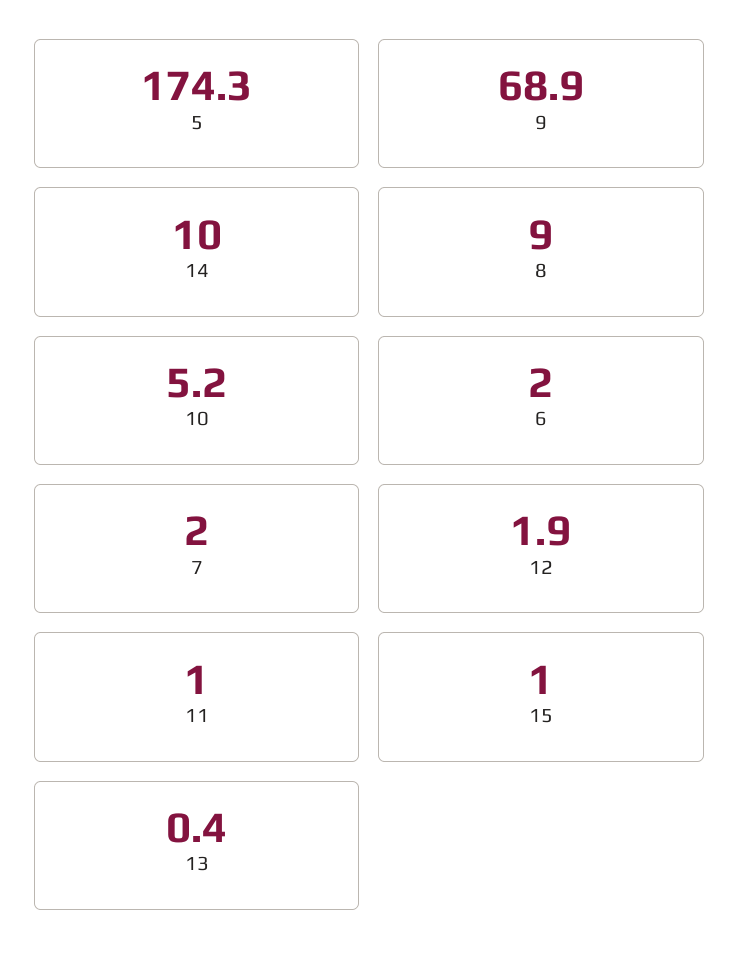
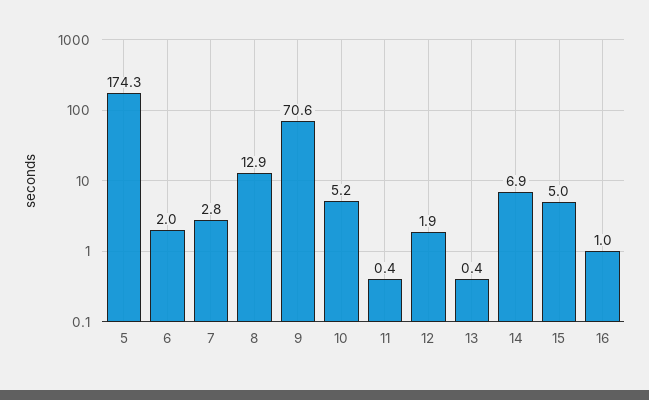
  {
    "5": 174.3,
-   "9": 68.9,
+   "9": 70.6,
-   "14": 10,
+   "14": 6.9,
-   "8": 9,
+   "8": 12.9,
    "10": 5.2,
    "6": 2,
-   "7": 2,
+   "7": 2.8,
    "12": 1.9,
-   "11": 1,
+   "11": 0.4,
-   "15": 1,
+   "15": 5,
-   "13": 0.4
+   "13": 0.4,
+   "16": 1
  }

